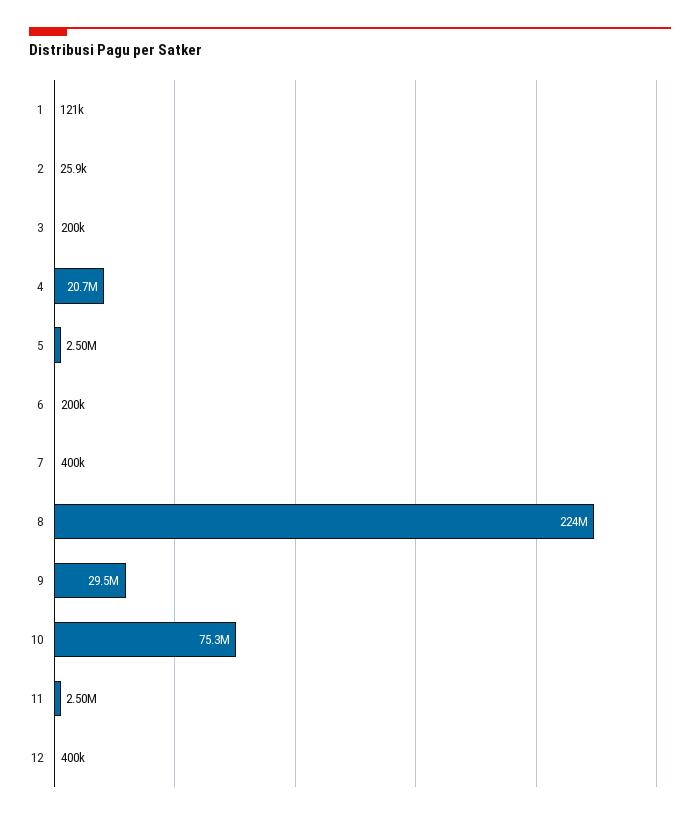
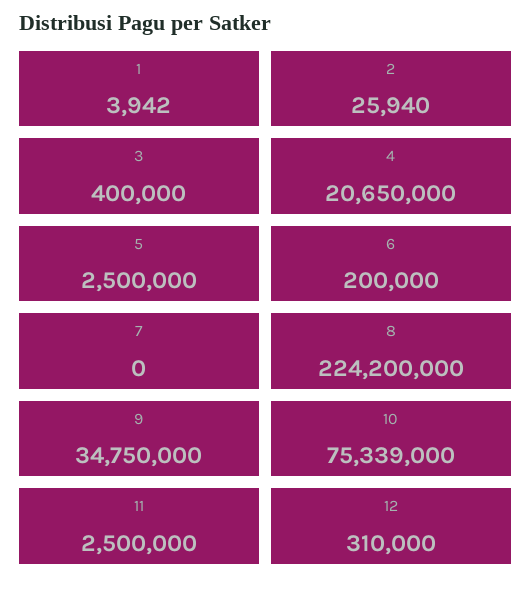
  {
-   "1": 121000,
+   "1": 3942,
    "2": 25940,
-   "3": 200000,
+   "3": 400000,
    "4": 20650000,
    "5": 2500000,
    "6": 200000,
-   "7": 400000,
+   "7": 0,
    "8": 224200000,
-   "9": 29500000,
+   "9": 34750000,
    "10": 75339000,
    "11": 2500000,
-   "12": 400000
+   "12": 310000
  }

